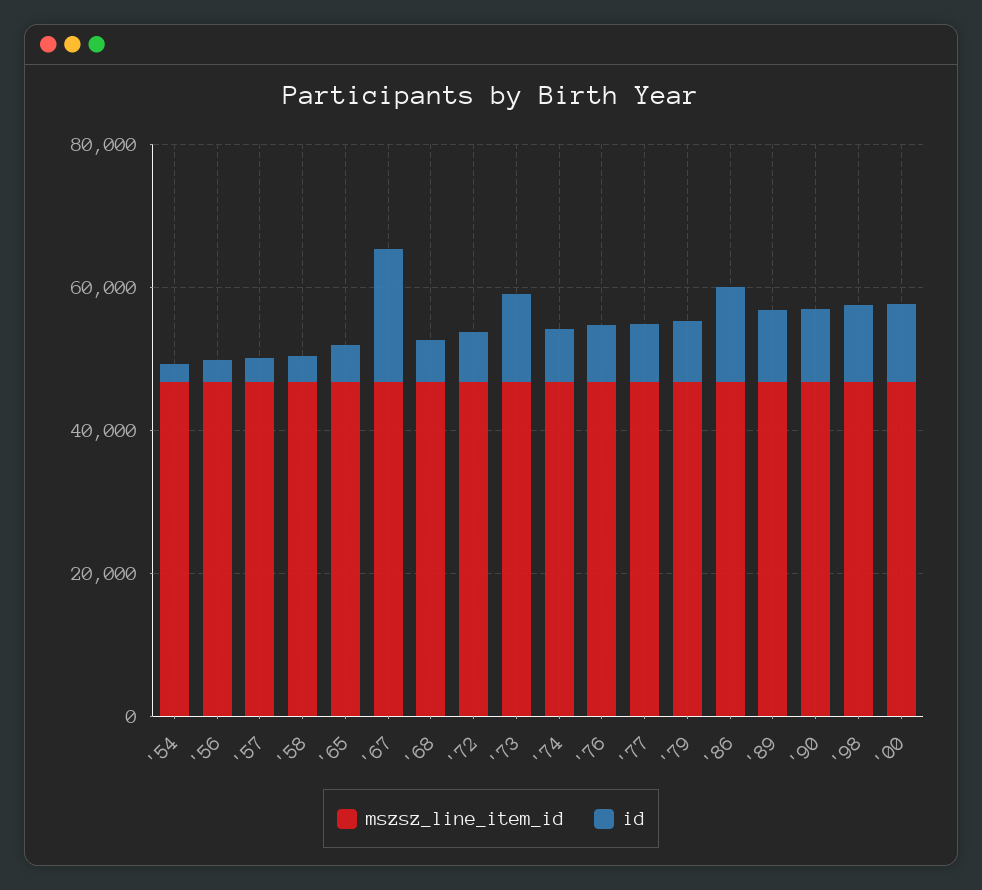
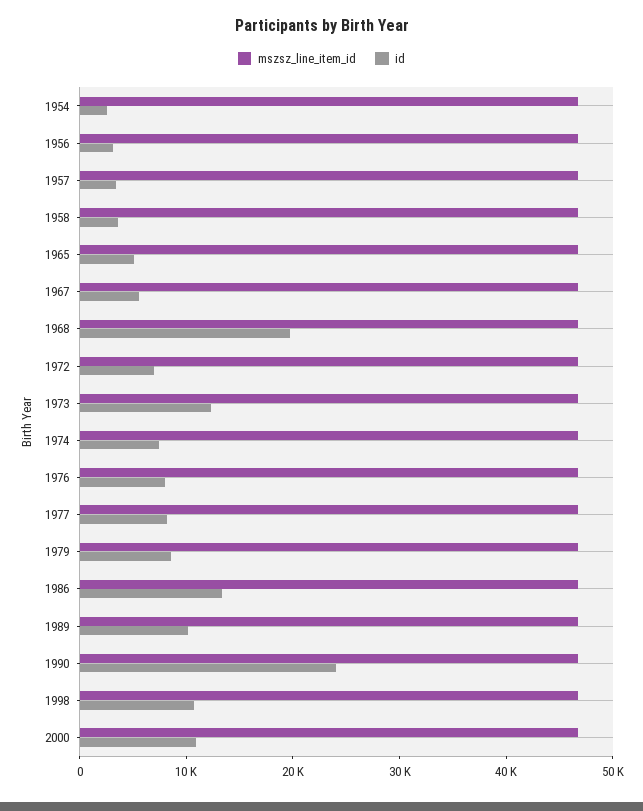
  {
    "mszsz_line_item_id": {
      "'54": 46000,
      "'56": 46000,
      "'57": 46000,
      "'58": 46000,
      "'65": 46000,
      "'67": 46000,
      "'68": 46000,
      "'72": 46000,
      "'73": 46000,
      "'74": 46000,
      "'76": 46000,
      "'77": 46000,
      "'79": 46000,
      "'86": 46000,
      "'89": 46000,
      "'90": 46000,
      "'98": 46000,
      "'00": 46000
    },
    "id": {
      "'54": 2000,
      "'56": 4000,
      "'57": 4000,
      "'58": 4000,
      "'65": 6000,
-     "'67": 20000,
+     "'67": 6000,
-     "'68": 5000,
+     "'68": 20000,
      "'72": 6000,
      "'73": 12000,
      "'74": 8000,
      "'76": 8000,
      "'77": 8000,
      "'79": 8000,
      "'86": 14000,
      "'89": 10000,
-     "'90": 10000,
+     "'90": 24000,
      "'98": 10000,
      "'00": 10000
    }
  }

